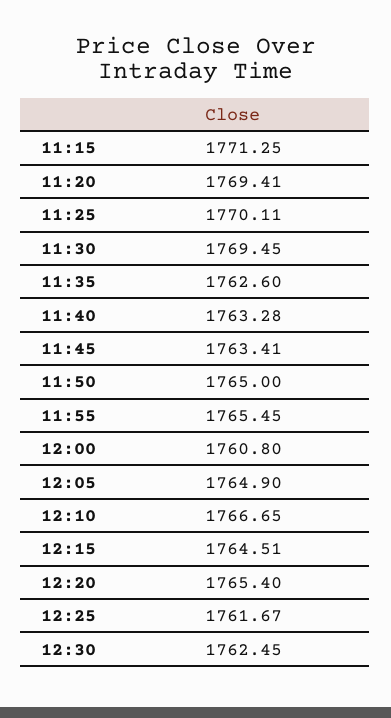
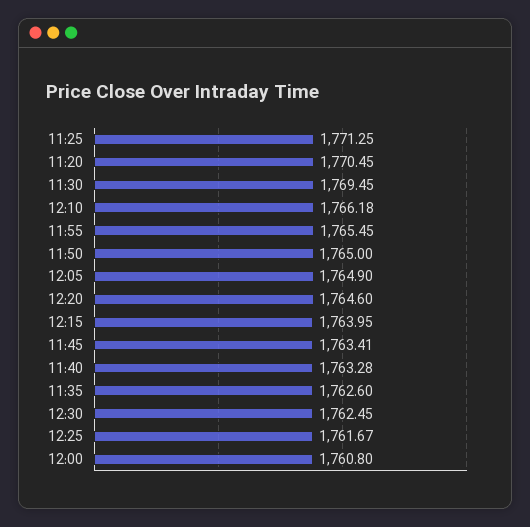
  {
-   "11:15": 1771.25,
-   "11:20": 1769.41,
+   "11:20": 1770.45,
-   "11:25": 1770.11,
+   "11:25": 1771.25,
    "11:30": 1769.45,
    "11:35": 1762.6,
    "11:40": 1763.28,
    "11:45": 1763.41,
    "11:50": 1765,
    "11:55": 1765.45,
    "12:00": 1760.8,
    "12:05": 1764.9,
-   "12:10": 1766.65,
+   "12:10": 1766.18,
-   "12:15": 1764.51,
+   "12:15": 1763.95,
-   "12:20": 1765.4,
+   "12:20": 1764.6,
    "12:25": 1761.67,
    "12:30": 1762.45
  }

